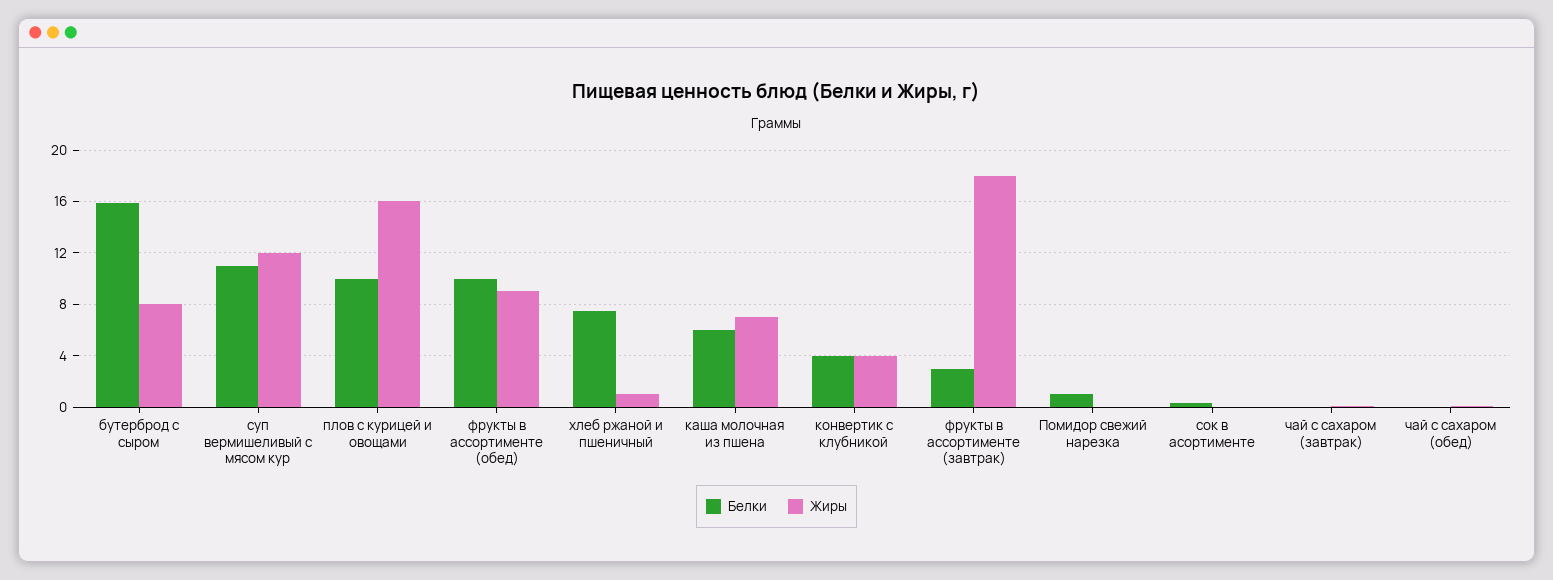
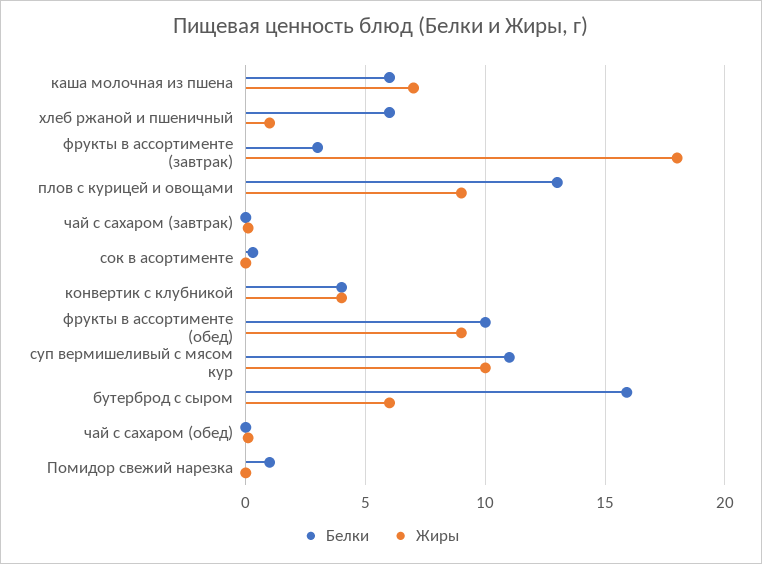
  {
    "Белки": {
      "бутерброд с сыром": 16,
      "суп вермишеливый с мясом кур": 11,
-     "плов с курицей и овощами": 10,
+     "плов с курицей и овощами": 13,
      "фрукты в ассортименте (обед)": 10,
-     "хлеб ржаной и пшеничный": 7.5,
+     "хлеб ржаной и пшеничный": 6,
      "каша молочная из пшена": 6,
      "конвертик с клубникой": 4,
      "фрукты в ассортименте (завтрак)": 3,
      "Помидор свежий нарезка": 1,
      "сок в асортименте": 0.5,
      "чай с сахаром (завтрак)": 0,
      "чай с сахаром (обед)": 0
    },
    "Жиры": {
-     "бутерброд с сыром": 8,
+     "бутерброд с сыром": 6,
-     "суп вермишеливый с мясом кур": 12,
+     "суп вермишеливый с мясом кур": 10,
-     "плов с курицей и овощами": 16,
+     "плов с курицей и овощами": 9,
      "фрукты в ассортименте (обед)": 9,
      "хлеб ржаной и пшеничный": 1,
      "каша молочная из пшена": 7,
      "конвертик с клубникой": 4,
      "фрукты в ассортименте (завтрак)": 18,
      "Помидор свежий нарезка": 0,
      "сок в асортименте": 0,
      "чай с сахаром (завтрак)": 0,
      "чай с сахаром (обед)": 0
    }
  }

